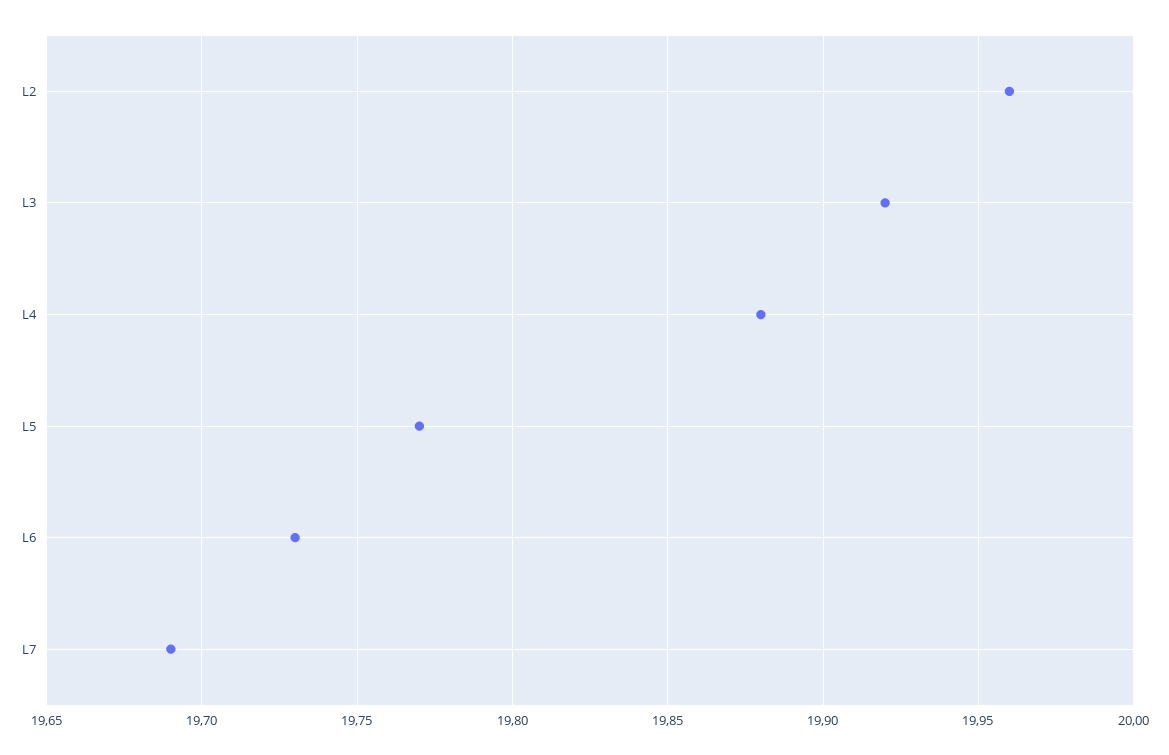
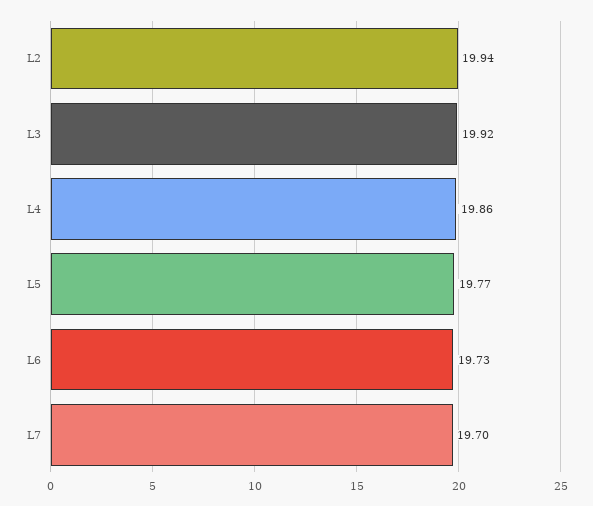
  {
-   "L2": 19.96,
+   "L2": 19.94,
    "L3": 19.92,
-   "L4": 19.88,
+   "L4": 19.86,
    "L5": 19.77,
    "L6": 19.73,
-   "L7": 19.69
+   "L7": 19.7
  }

